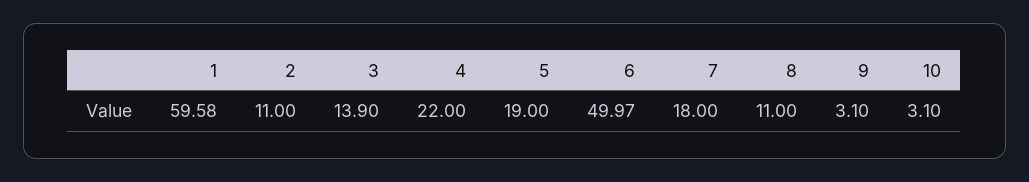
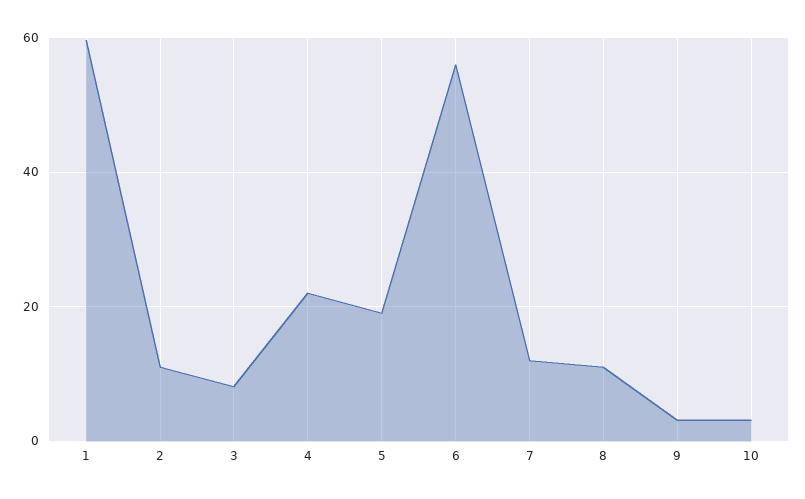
  {
    "1": 59.58,
    "2": 11,
-   "3": 13.9,
+   "3": 8,
    "4": 22,
    "5": 19,
-   "6": 49.97,
+   "6": 56,
-   "7": 18,
+   "7": 12,
    "8": 11,
    "9": 3.1,
    "10": 3.1
  }

